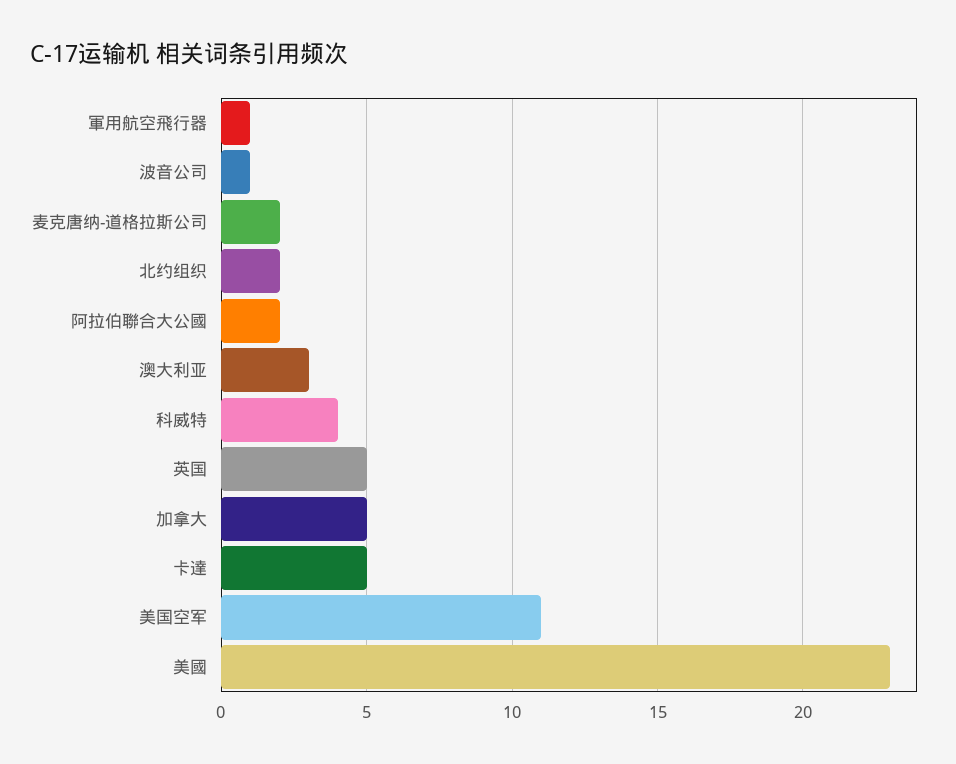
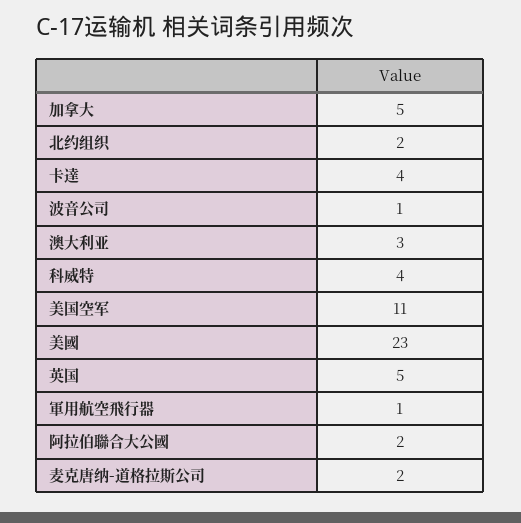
  {
    "軍用航空飛行器": 1,
    "波音公司": 1,
    "麦克唐纳-道格拉斯公司": 2,
    "北约组织": 2,
    "阿拉伯聯合大公國": 2,
    "澳大利亚": 3,
    "科威特": 4,
    "英国": 5,
    "加拿大": 5,
-   "卡達": 5,
+   "卡達": 4,
    "美国空军": 11,
    "美國": 23
  }

